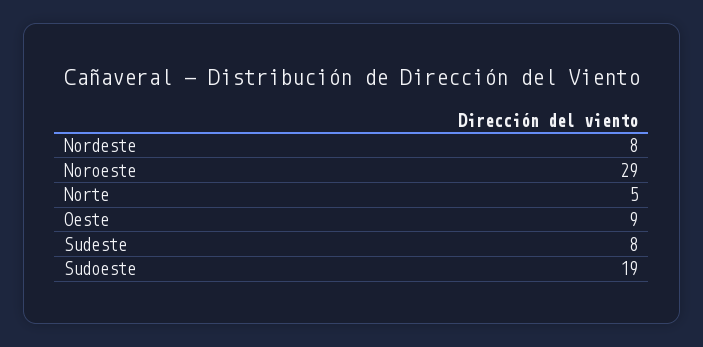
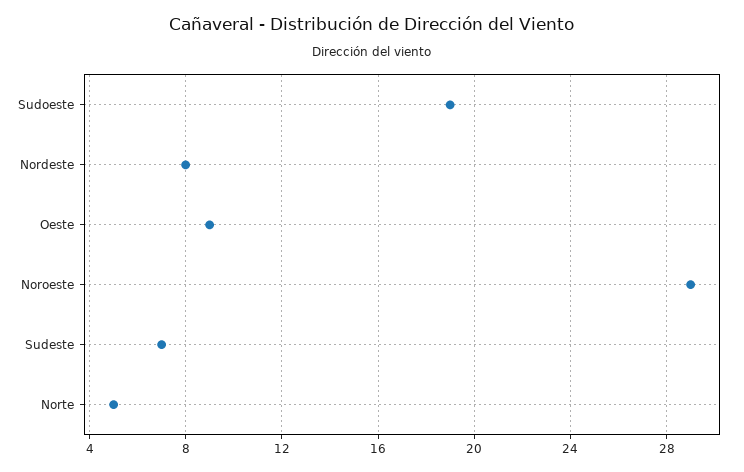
  {
    "Nordeste": 8,
    "Noroeste": 29,
    "Norte": 5,
    "Oeste": 9,
-   "Sudeste": 8,
+   "Sudeste": 7,
    "Sudoeste": 19
  }

